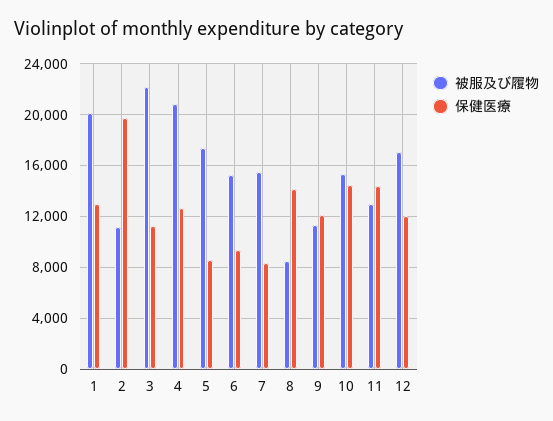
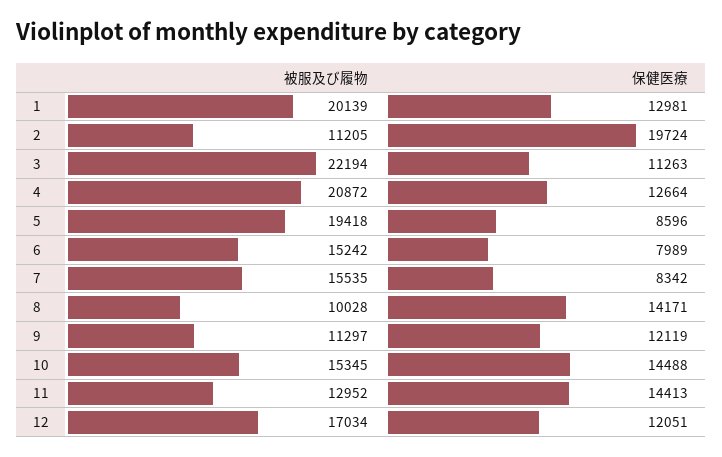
  {
    "被服及び履物": {
      "1": 20139,
      "2": 11205,
      "3": 22194,
      "4": 20872,
-     "5": 17500,
+     "5": 19418,
      "6": 15242,
      "7": 15535,
-     "8": 8500,
+     "8": 10028,
      "9": 11297,
      "10": 15345,
      "11": 12952,
      "12": 17034
    },
    "保健医療": {
      "1": 12981,
      "2": 19724,
      "3": 11263,
      "4": 12664,
      "5": 8596,
-     "6": 9500,
+     "6": 7989,
      "7": 8342,
      "8": 14171,
      "9": 12119,
      "10": 14488,
      "11": 14413,
      "12": 12051
    }
  }

